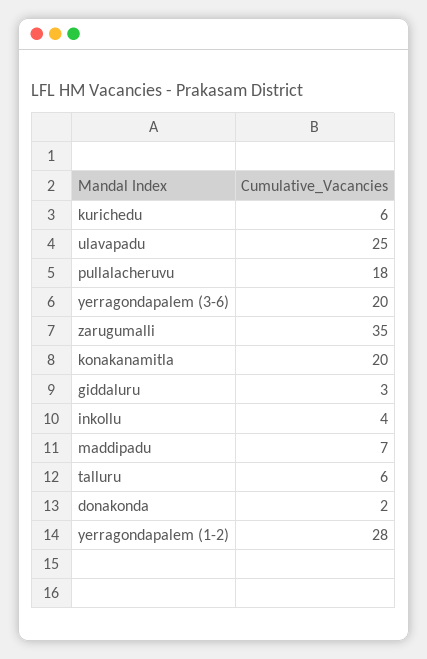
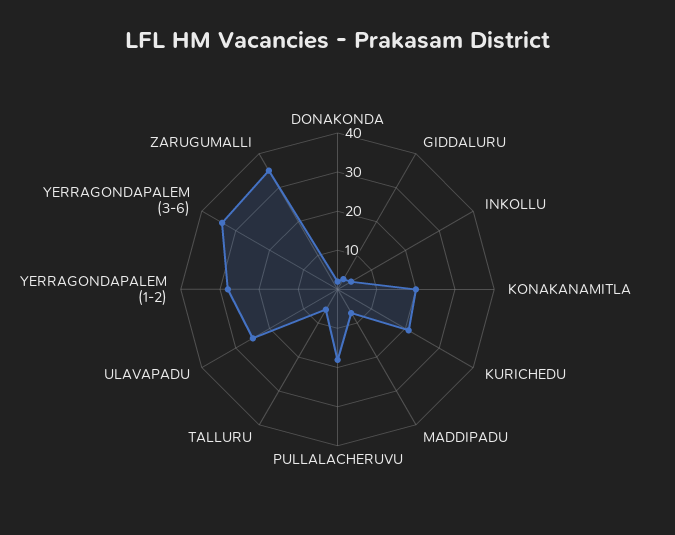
  {
-   "kurichedu": 6,
+   "kurichedu": 20,
    "ulavapadu": 25,
    "pullalacheruvu": 18,
-   "yerragondapalem (3-6)": 20,
+   "yerragondapalem (3-6)": 35,
    "zarugumalli": 35,
    "konakanamitla": 20,
    "giddaluru": 3,
    "inkollu": 4,
    "maddipadu": 7,
    "talluru": 6,
    "donakonda": 2,
    "yerragondapalem (1-2)": 28
  }

